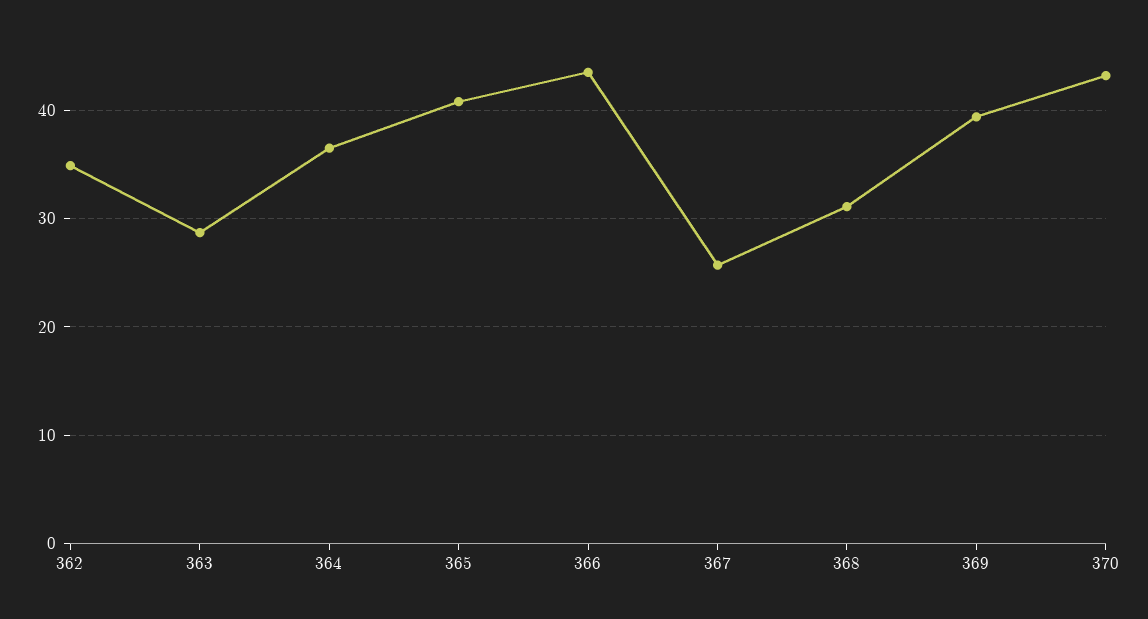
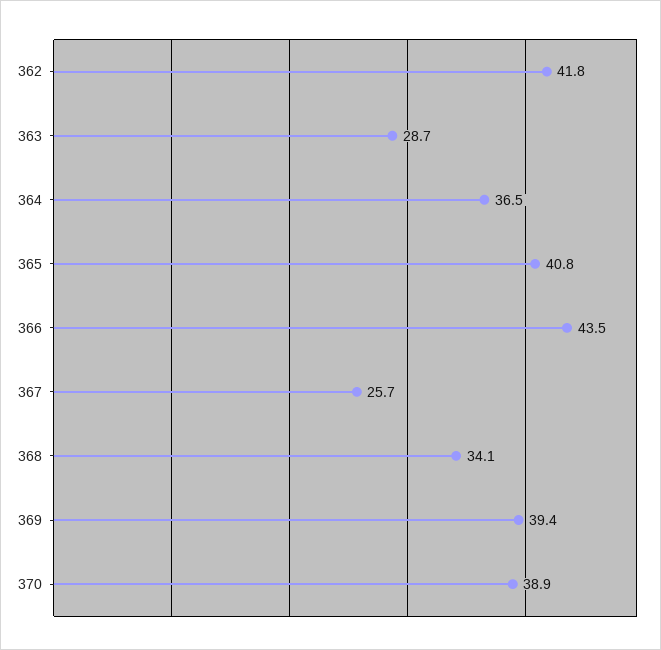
  {
-   "362": 35,
+   "362": 41.8,
    "363": 28.7,
    "364": 36.5,
    "365": 40.8,
    "366": 43.5,
    "367": 25.7,
-   "368": 31,
+   "368": 34.1,
    "369": 39.4,
-   "370": 43
+   "370": 38.9
  }

